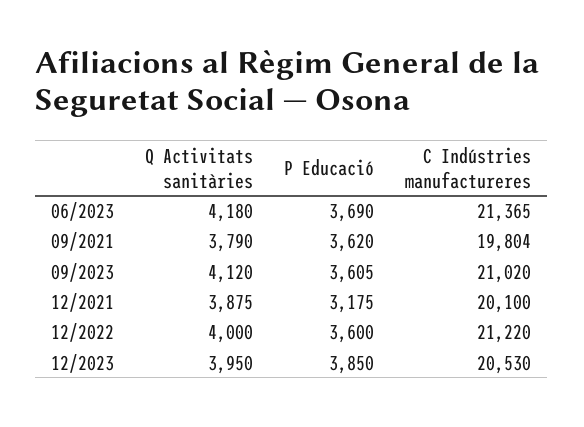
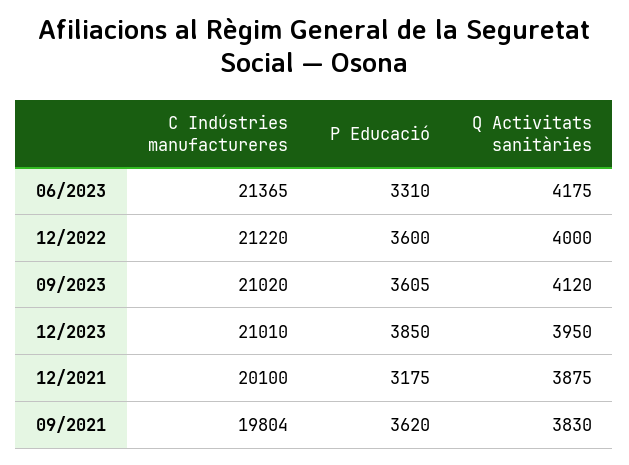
  {
    "Q Activitats sanitàries": {
-     "06/2023": 4180,
+     "06/2023": 4175,
-     "09/2021": 3790,
+     "09/2021": 3830,
      "09/2023": 4120,
      "12/2021": 3875,
      "12/2022": 4000,
      "12/2023": 3950
    },
    "P Educació": {
-     "06/2023": 3690,
+     "06/2023": 3310,
      "09/2021": 3620,
      "09/2023": 3605,
      "12/2021": 3175,
      "12/2022": 3600,
      "12/2023": 3850
    },
    "C Indústries manufactureres": {
      "06/2023": 21365,
      "09/2021": 19804,
      "09/2023": 21020,
      "12/2021": 20100,
      "12/2022": 21220,
-     "12/2023": 20530
+     "12/2023": 21010
    }
  }

